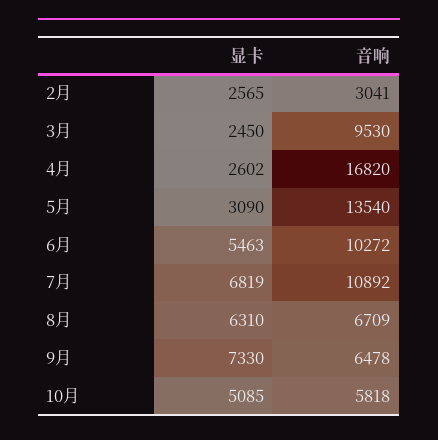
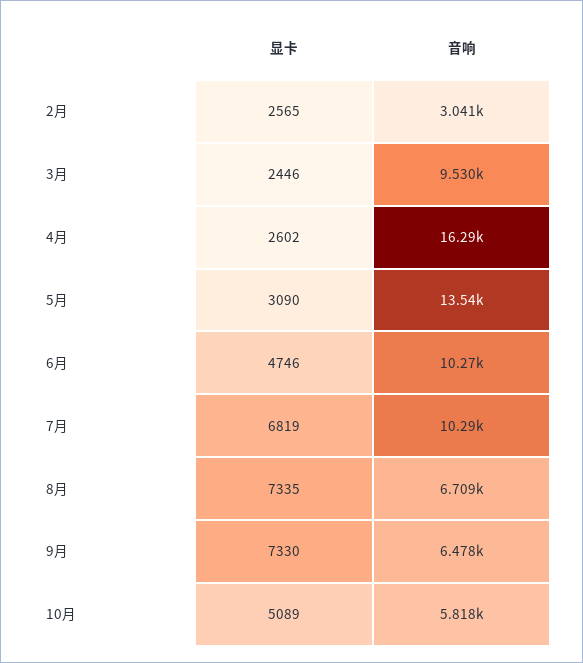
  {
    "显卡": {
      "2月": 2565,
-     "3月": 2450,
+     "3月": 2446,
      "4月": 2602,
      "5月": 3090,
-     "6月": 5463,
+     "6月": 4746,
      "7月": 6819,
-     "8月": 6310,
+     "8月": 7335,
      "9月": 7330,
-     "10月": 5085
+     "10月": 5089
    },
    "音响": {
      "2月": 3041,
      "3月": 9530,
-     "4月": 16820,
+     "4月": 16290,
      "5月": 13540,
      "6月": 10272,
-     "7月": 10892,
+     "7月": 10290,
      "8月": 6709,
      "9月": 6478,
      "10月": 5818
    }
  }

